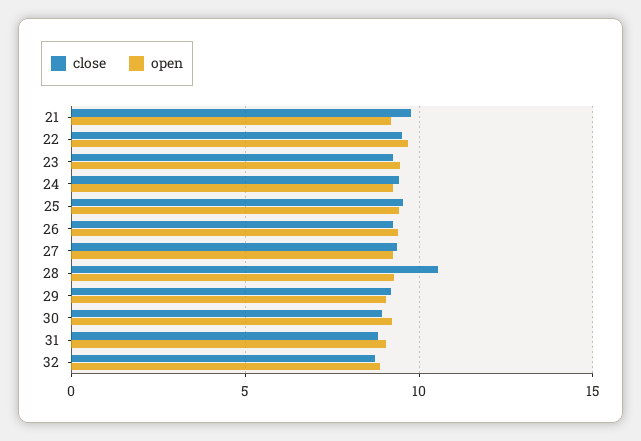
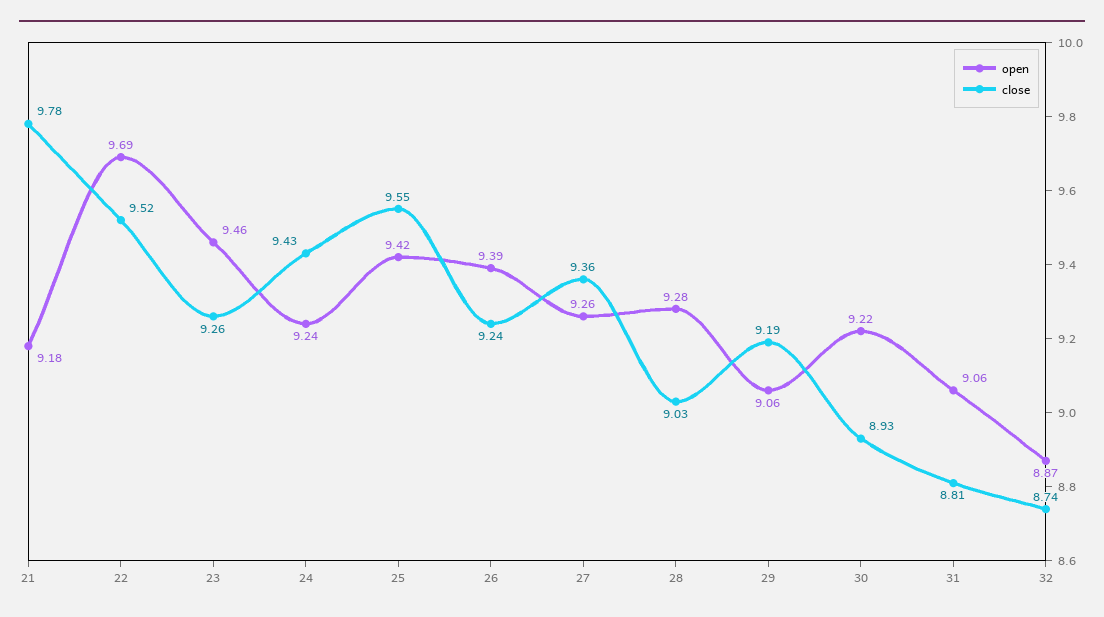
  {
    "close": {
      "21": 9.78,
      "22": 9.52,
      "23": 9.26,
      "24": 9.43,
      "25": 9.55,
      "26": 9.24,
      "27": 9.36,
-     "28": 10.5,
+     "28": 9.03,
      "29": 9.19,
      "30": 8.93,
      "31": 8.81,
      "32": 8.74
    },
    "open": {
      "21": 9.18,
      "22": 9.69,
      "23": 9.46,
      "24": 9.24,
      "25": 9.42,
      "26": 9.39,
      "27": 9.26,
      "28": 9.28,
      "29": 9.06,
      "30": 9.22,
      "31": 9.06,
      "32": 8.87
    }
  }

